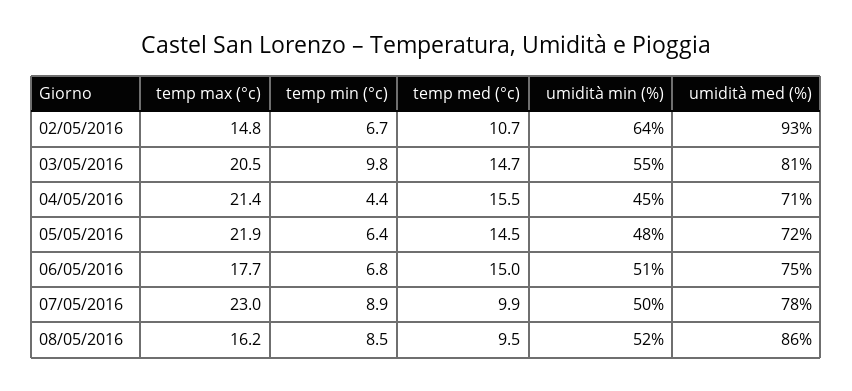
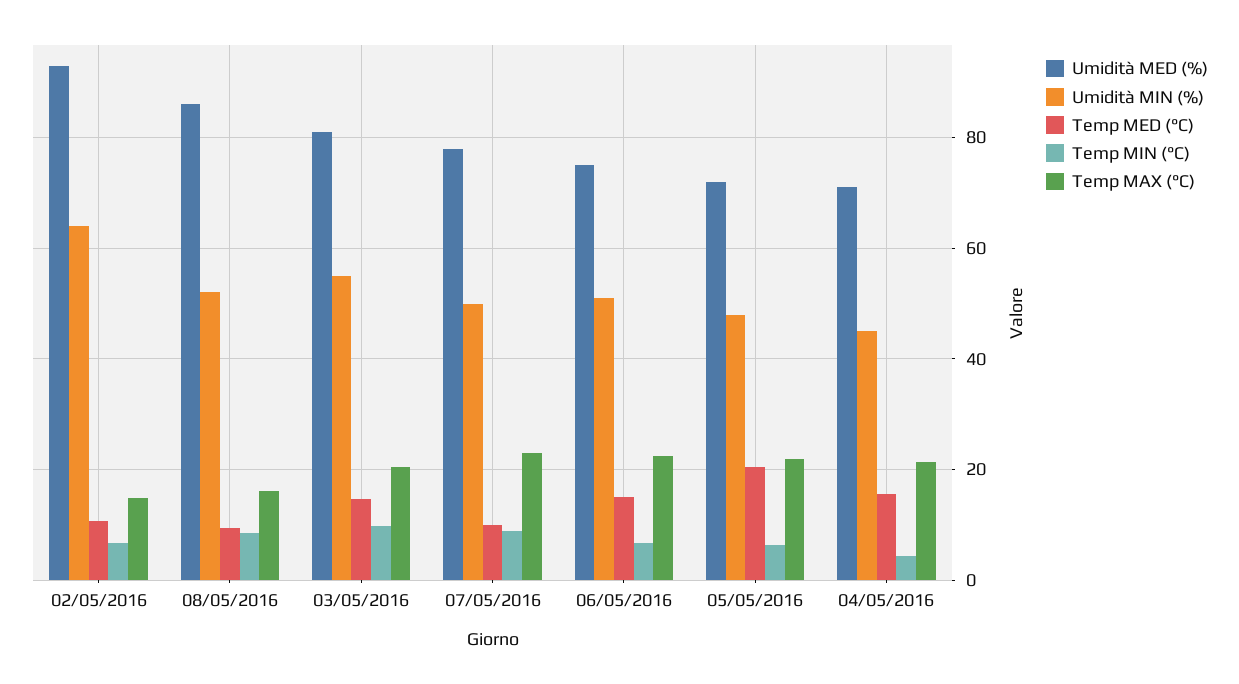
  {
    "temp max (°c)": {
      "02/05/2016": 14.8,
      "03/05/2016": 20.5,
      "04/05/2016": 21.4,
      "05/05/2016": 21.9,
-     "06/05/2016": 17.7,
+     "06/05/2016": 22,
      "07/05/2016": 23,
      "08/05/2016": 16.2
    },
    "temp min (°c)": {
      "02/05/2016": 6.7,
      "03/05/2016": 9.8,
      "04/05/2016": 4.4,
      "05/05/2016": 6.4,
      "06/05/2016": 6.8,
      "07/05/2016": 8.9,
      "08/05/2016": 8.5
    },
    "temp med (°c)": {
      "02/05/2016": 10.7,
      "03/05/2016": 14.7,
      "04/05/2016": 15.5,
-     "05/05/2016": 14.5,
+     "05/05/2016": 20,
      "06/05/2016": 15,
      "07/05/2016": 9.9,
      "08/05/2016": 9.5
    },
    "umidità min (%)": {
      "02/05/2016": 64,
      "03/05/2016": 55,
      "04/05/2016": 45,
      "05/05/2016": 48,
      "06/05/2016": 51,
      "07/05/2016": 50,
      "08/05/2016": 52
    },
    "umidità med (%)": {
      "02/05/2016": 93,
      "03/05/2016": 81,
      "04/05/2016": 71,
      "05/05/2016": 72,
      "06/05/2016": 75,
      "07/05/2016": 78,
      "08/05/2016": 86
    }
  }

